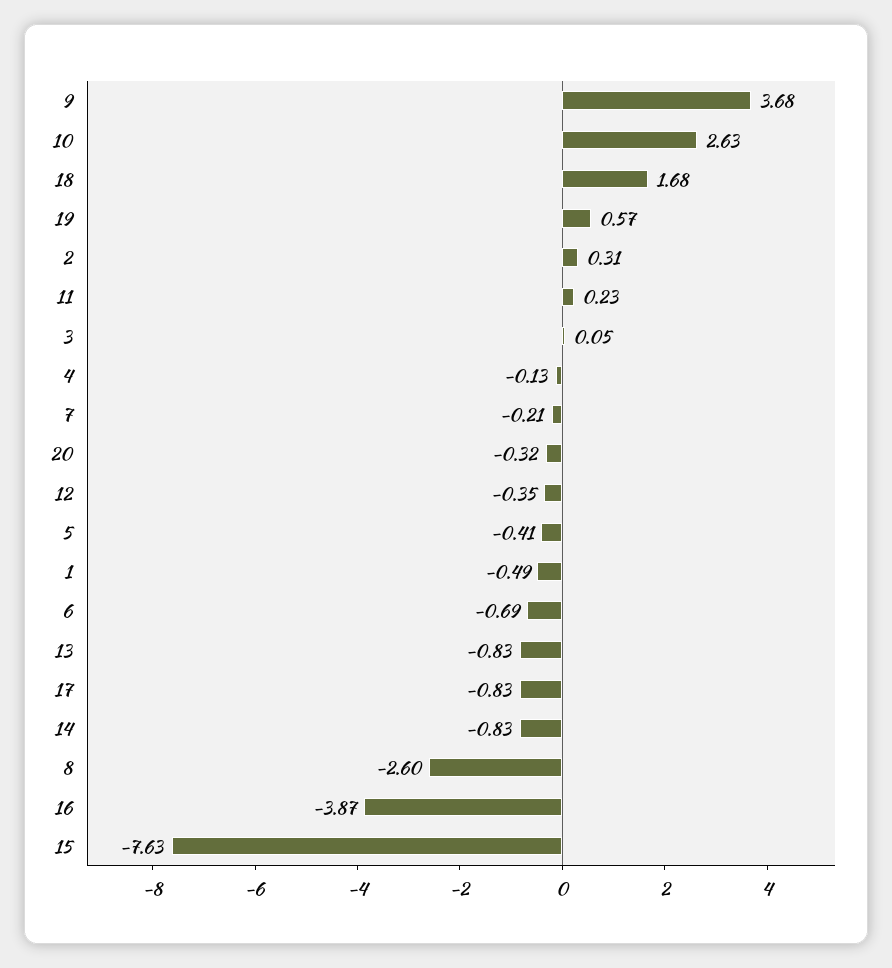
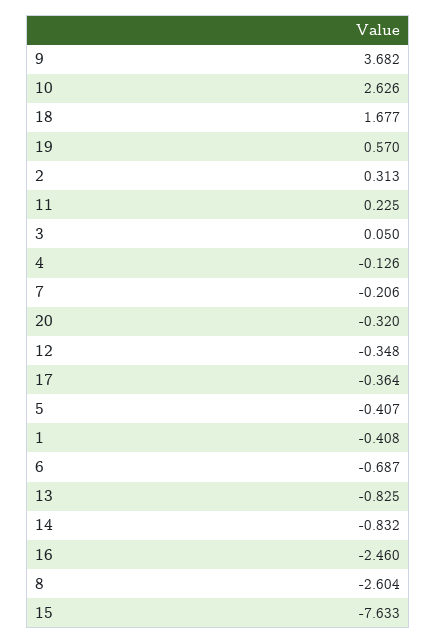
  {
    "9": 3.682,
    "10": 2.626,
    "18": 1.677,
    "19": 0.57,
    "2": 0.313,
    "11": 0.225,
    "3": 0.05,
    "4": -0.126,
    "7": -0.206,
    "20": -0.32,
    "12": -0.348,
    "5": -0.407,
-   "1": -0.49,
+   "1": -0.408,
    "6": -0.687,
    "13": -0.825,
-   "17": -0.83,
+   "17": -0.364,
    "14": -0.832,
    "8": -2.604,
-   "16": -3.87,
+   "16": -2.46,
    "15": -7.633
  }

